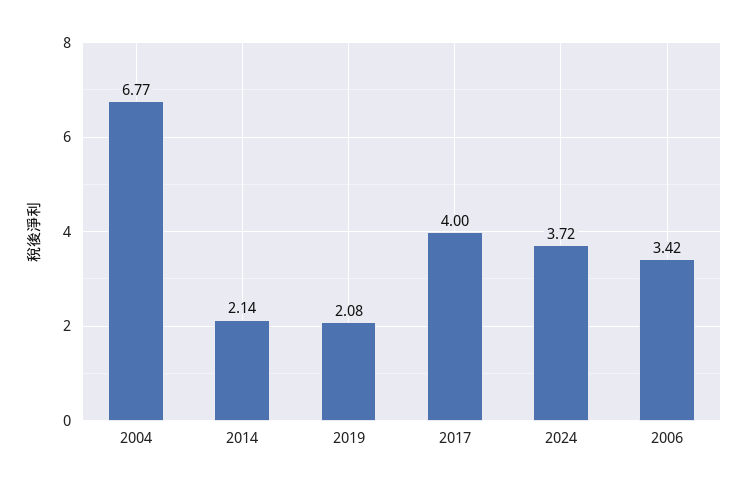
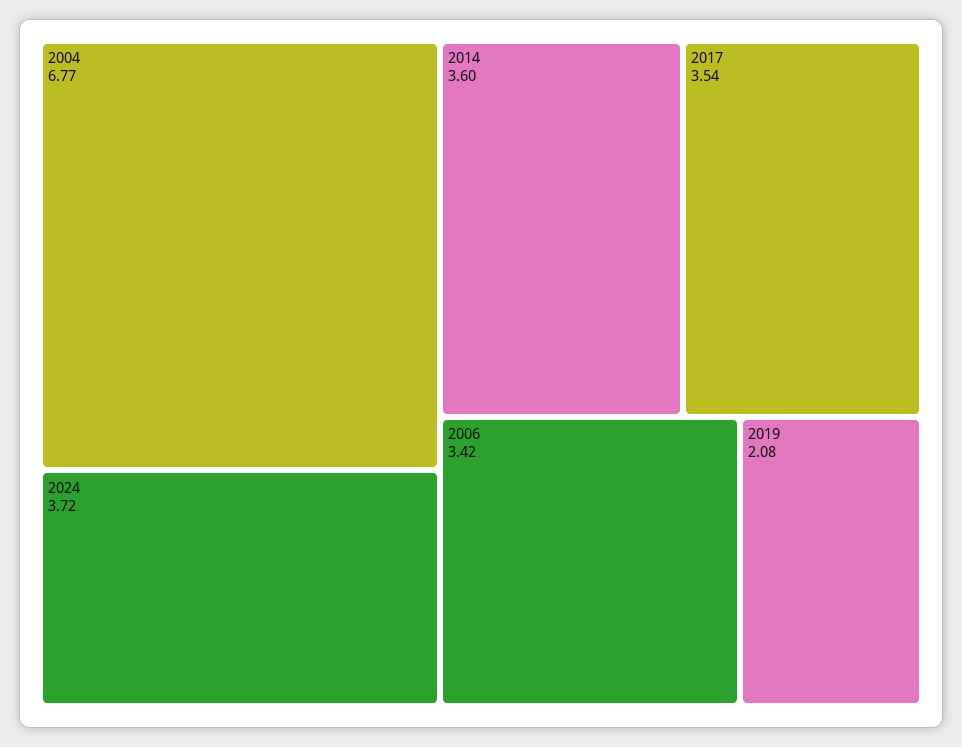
  {
    "2004": 6.77,
-   "2014": 2.14,
+   "2014": 3.6,
    "2019": 2.08,
-   "2017": 4,
+   "2017": 3.54,
    "2024": 3.72,
    "2006": 3.42
  }

